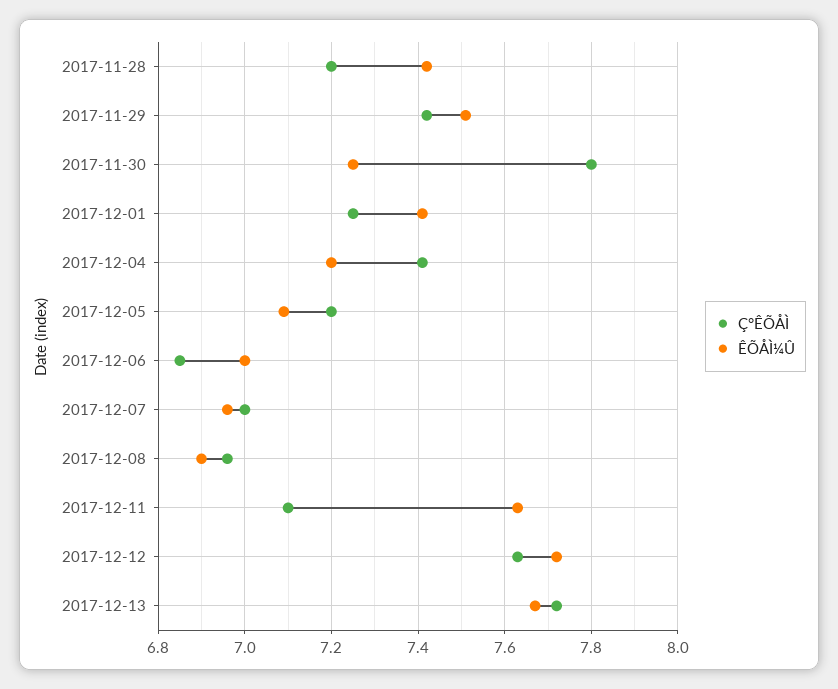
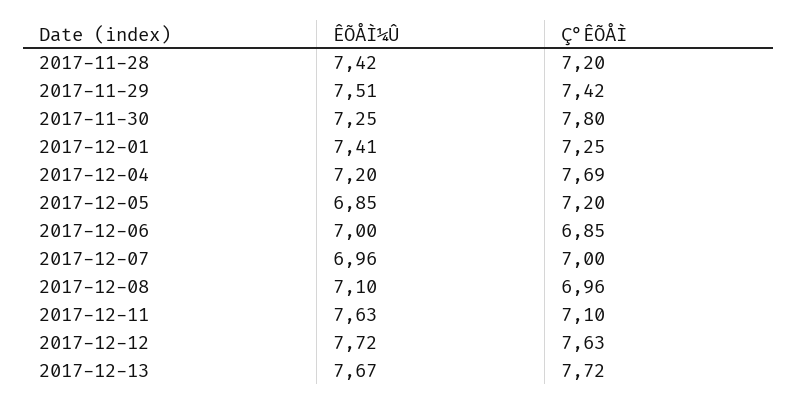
  {
    "Ç°ÊÕÅÌ": {
      "2017-11-28": 7.2,
      "2017-11-29": 7.42,
      "2017-11-30": 7.8,
      "2017-12-01": 7.25,
-     "2017-12-04": 7.4,
+     "2017-12-04": 7.69,
      "2017-12-05": 7.2,
      "2017-12-06": 6.85,
      "2017-12-07": 7,
      "2017-12-08": 6.96,
      "2017-12-11": 7.1,
      "2017-12-12": 7.63,
      "2017-12-13": 7.72
    },
    "ÊÕÅÌ¼Û": {
      "2017-11-28": 7.42,
      "2017-11-29": 7.51,
      "2017-11-30": 7.25,
      "2017-12-01": 7.41,
      "2017-12-04": 7.2,
-     "2017-12-05": 7.1,
+     "2017-12-05": 6.85,
      "2017-12-06": 7,
      "2017-12-07": 6.96,
-     "2017-12-08": 6.9,
+     "2017-12-08": 7.1,
      "2017-12-11": 7.63,
      "2017-12-12": 7.72,
      "2017-12-13": 7.67
    }
  }

